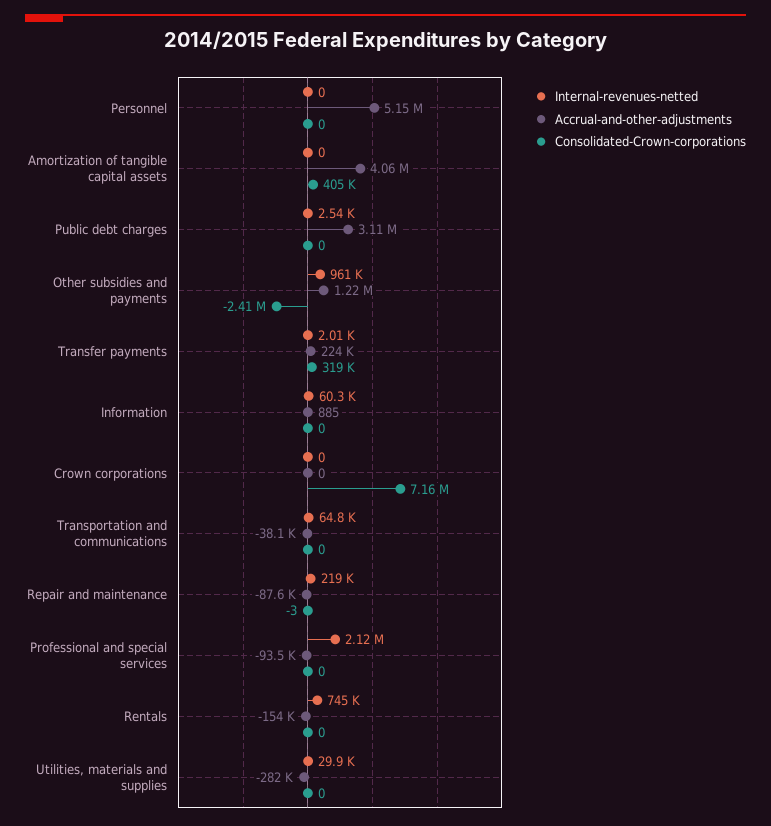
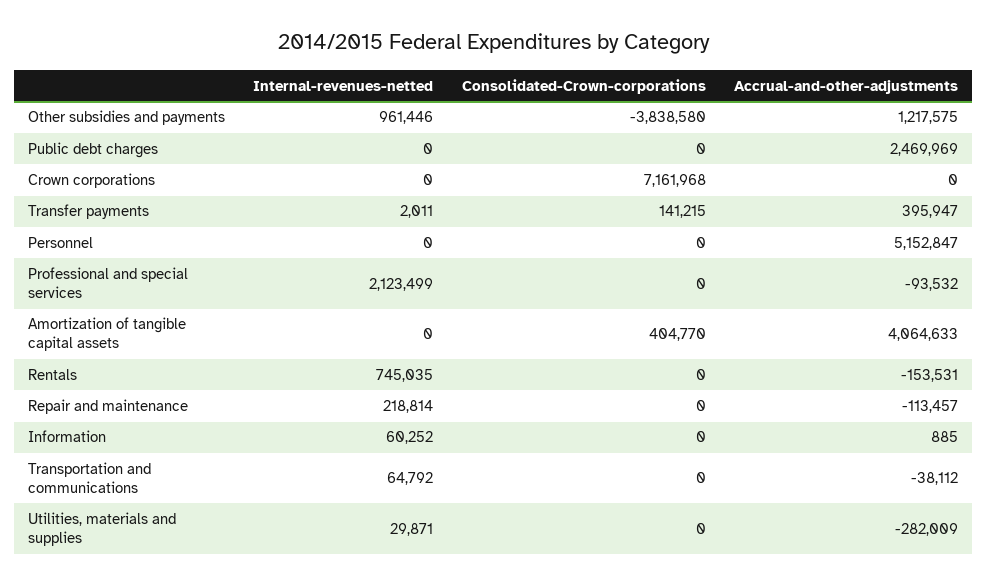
  {
    "Internal-revenues-netted": {
      "Personnel": 0,
      "Amortization of tangible capital assets": 0,
-     "Public debt charges": 2540,
+     "Public debt charges": 0,
      "Other subsidies and payments": 961446,
      "Transfer payments": 2011,
      "Information": 60252,
      "Crown corporations": 0,
      "Transportation and communications": 64792,
      "Repair and maintenance": 218814,
      "Professional and special services": 2123499,
      "Rentals": 745035,
      "Utilities, materials and supplies": 29871
    },
    "Accrual-and-other-adjustments": {
      "Personnel": 5152847,
      "Amortization of tangible capital assets": 4064633,
-     "Public debt charges": 3110000,
+     "Public debt charges": 2469969,
      "Other subsidies and payments": 1217575,
-     "Transfer payments": 224000,
+     "Transfer payments": 395947,
      "Information": 885,
      "Crown corporations": 0,
      "Transportation and communications": -38112,
-     "Repair and maintenance": -87600,
+     "Repair and maintenance": -113457,
      "Professional and special services": -93532,
      "Rentals": -153531,
      "Utilities, materials and supplies": -282009
    },
    "Consolidated-Crown-corporations": {
      "Personnel": 0,
      "Amortization of tangible capital assets": 404770,
      "Public debt charges": 0,
-     "Other subsidies and payments": -2410000,
+     "Other subsidies and payments": -3838580,
-     "Transfer payments": 319000,
+     "Transfer payments": 141215,
      "Information": 0,
      "Crown corporations": 7161968,
      "Transportation and communications": 0,
-     "Repair and maintenance": -3,
+     "Repair and maintenance": 0,
      "Professional and special services": 0,
      "Rentals": 0,
      "Utilities, materials and supplies": 0
    }
  }

